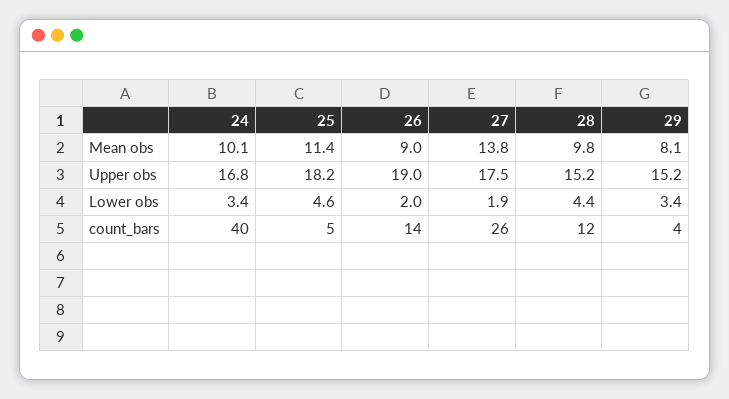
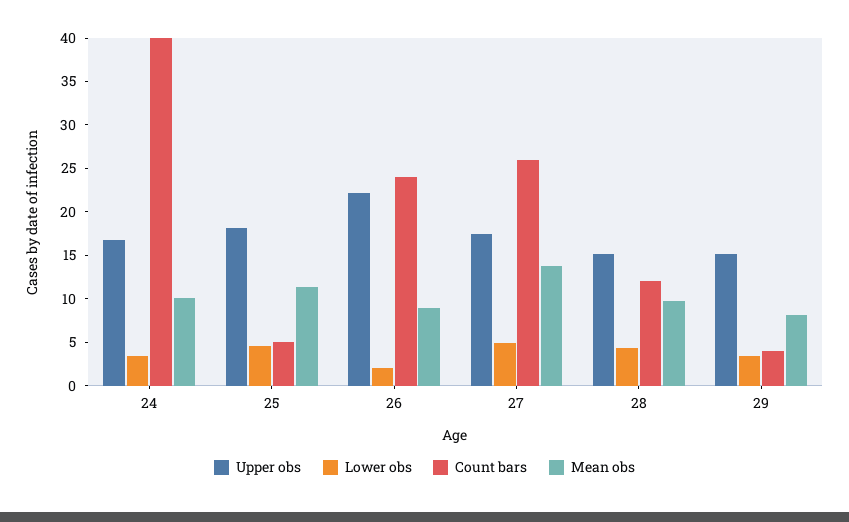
  {
    "Mean obs": {
      "24": 10.1,
      "25": 11.4,
      "26": 9,
      "27": 13.8,
      "28": 9.8,
      "29": 8.1
    },
    "Upper obs": {
      "24": 16.8,
      "25": 18.2,
-     "26": 19,
+     "26": 22,
      "27": 17.5,
      "28": 15.2,
      "29": 15.2
    },
    "Lower obs": {
      "24": 3.4,
      "25": 4.6,
      "26": 2,
-     "27": 1.9,
+     "27": 5,
      "28": 4.4,
      "29": 3.4
    },
    "count_bars": {
      "24": 40,
      "25": 5,
-     "26": 14,
+     "26": 24,
      "27": 26,
      "28": 12,
      "29": 4
    }
  }

